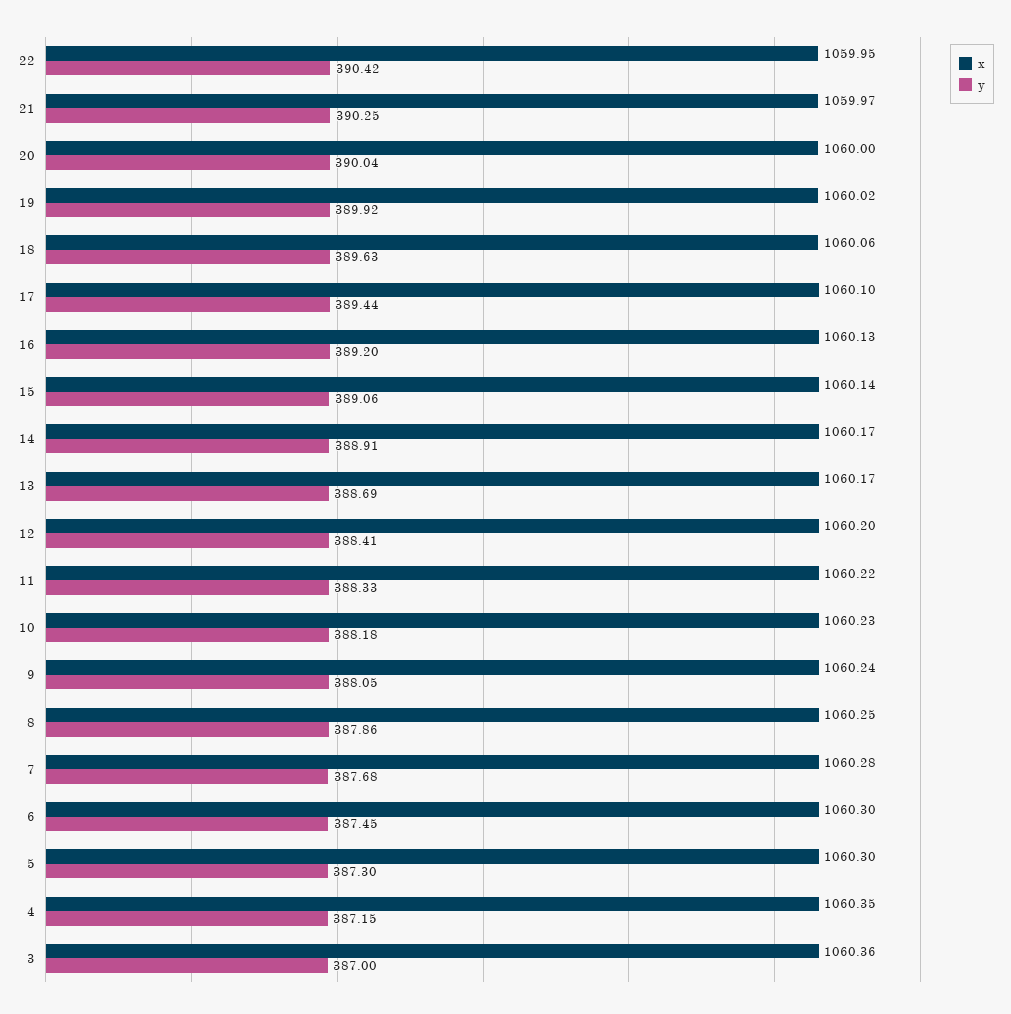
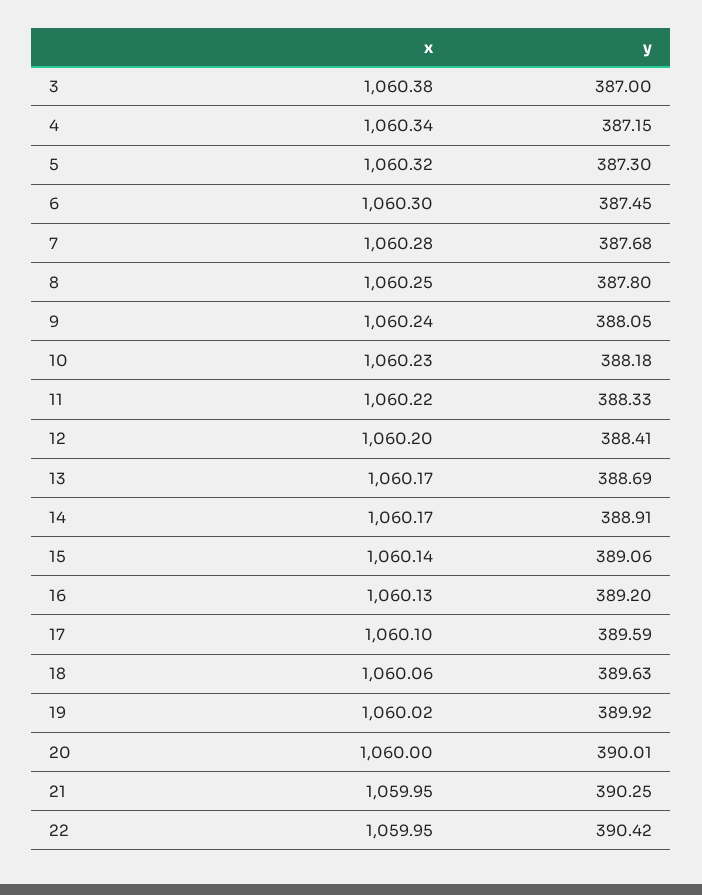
  {
    "x": {
      "22": 1059.95,
-     "21": 1059.97,
+     "21": 1059.95,
      "20": 1060,
      "19": 1060.02,
      "18": 1060.06,
      "17": 1060.1,
      "16": 1060.13,
      "15": 1060.14,
      "14": 1060.17,
      "13": 1060.17,
      "12": 1060.2,
      "11": 1060.22,
      "10": 1060.23,
      "9": 1060.24,
      "8": 1060.25,
      "7": 1060.28,
      "6": 1060.3,
-     "5": 1060.3,
+     "5": 1060.32,
-     "4": 1060.35,
+     "4": 1060.34,
-     "3": 1060.36
+     "3": 1060.38
    },
    "y": {
      "22": 390.42,
      "21": 390.25,
-     "20": 390.04,
+     "20": 390.01,
      "19": 389.92,
      "18": 389.63,
-     "17": 389.44,
+     "17": 389.59,
      "16": 389.2,
      "15": 389.06,
      "14": 388.91,
      "13": 388.69,
      "12": 388.41,
      "11": 388.33,
      "10": 388.18,
      "9": 388.05,
-     "8": 387.86,
+     "8": 387.8,
      "7": 387.68,
      "6": 387.45,
      "5": 387.3,
      "4": 387.15,
      "3": 387
    }
  }

